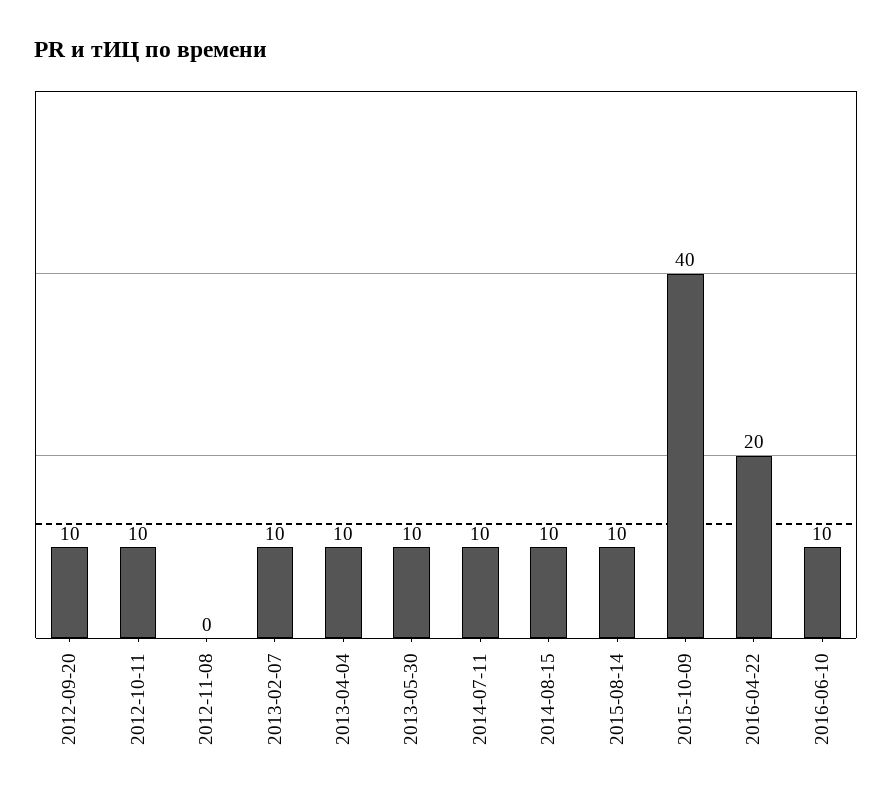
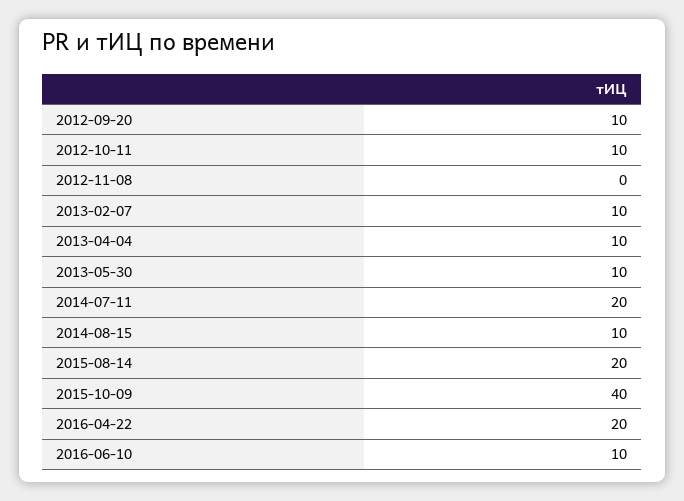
  {
    "2012-09-20": 10,
    "2012-10-11": 10,
    "2012-11-08": 0,
    "2013-02-07": 10,
    "2013-04-04": 10,
    "2013-05-30": 10,
-   "2014-07-11": 10,
+   "2014-07-11": 20,
    "2014-08-15": 10,
-   "2015-08-14": 10,
+   "2015-08-14": 20,
    "2015-10-09": 40,
    "2016-04-22": 20,
    "2016-06-10": 10
  }

